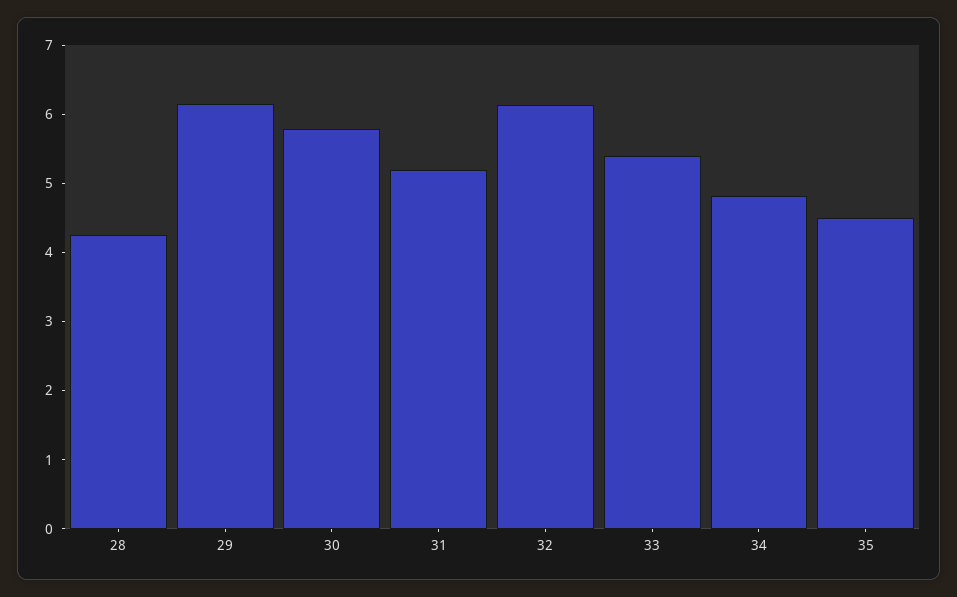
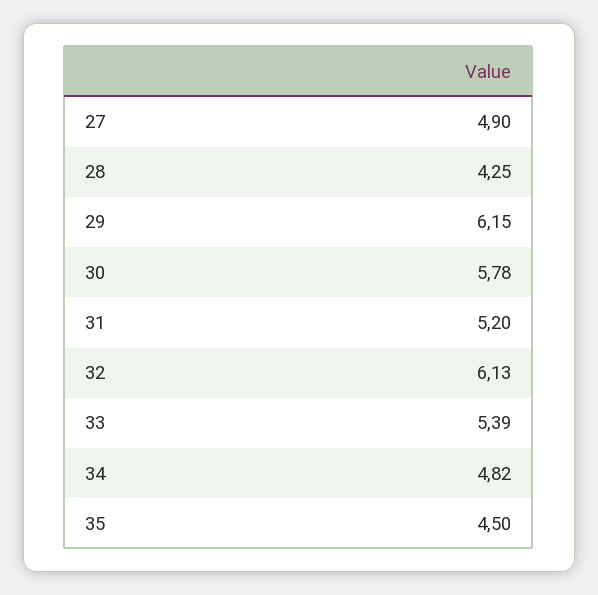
  {
    "28": 4.25,
    "29": 6.15,
    "30": 5.78,
    "31": 5.2,
    "32": 6.13,
    "33": 5.39,
    "34": 4.82,
-   "35": 4.5
+   "35": 4.5,
+   "27": 4.9
  }

